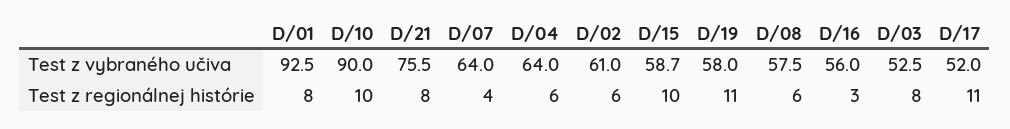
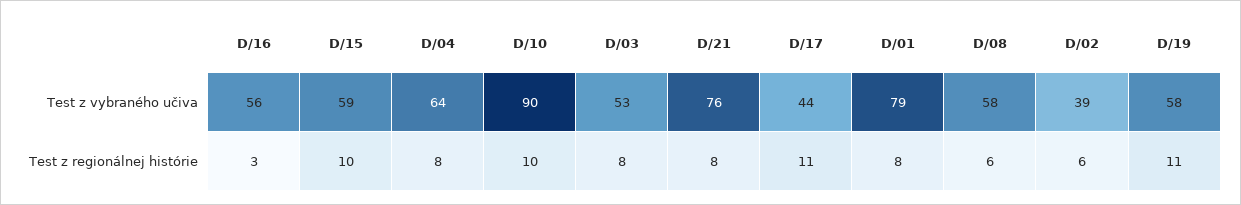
  {
    "D/01": {
-     "Test z vybraného učiva": 92.5,
+     "Test z vybraného učiva": 79,
      "Test z regionálnej histórie": 8
    },
    "D/10": {
      "Test z vybraného učiva": 90,
      "Test z regionálnej histórie": 10
    },
    "D/21": {
      "Test z vybraného učiva": 75.5,
      "Test z regionálnej histórie": 8
    },
-   "D/07": {
-     "Test z vybraného učiva": 64,
-     "Test z regionálnej histórie": 4
-   },
    "D/04": {
      "Test z vybraného učiva": 64,
-     "Test z regionálnej histórie": 6
+     "Test z regionálnej histórie": 8
    },
    "D/02": {
-     "Test z vybraného učiva": 61,
+     "Test z vybraného učiva": 39,
      "Test z regionálnej histórie": 6
    },
    "D/15": {
      "Test z vybraného učiva": 58.7,
      "Test z regionálnej histórie": 10
    },
    "D/19": {
      "Test z vybraného učiva": 58,
      "Test z regionálnej histórie": 11
    },
    "D/08": {
      "Test z vybraného učiva": 57.5,
      "Test z regionálnej histórie": 6
    },
    "D/16": {
      "Test z vybraného učiva": 56,
      "Test z regionálnej histórie": 3
    },
    "D/03": {
      "Test z vybraného učiva": 52.5,
      "Test z regionálnej histórie": 8
    },
    "D/17": {
-     "Test z vybraného učiva": 52,
+     "Test z vybraného učiva": 44,
      "Test z regionálnej histórie": 11
    }
  }

